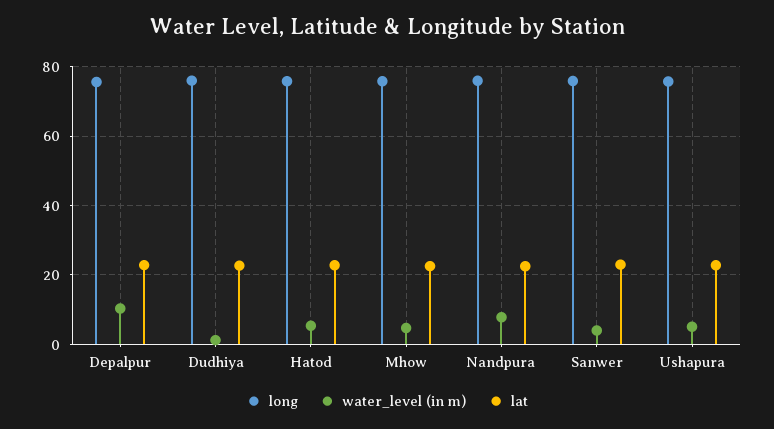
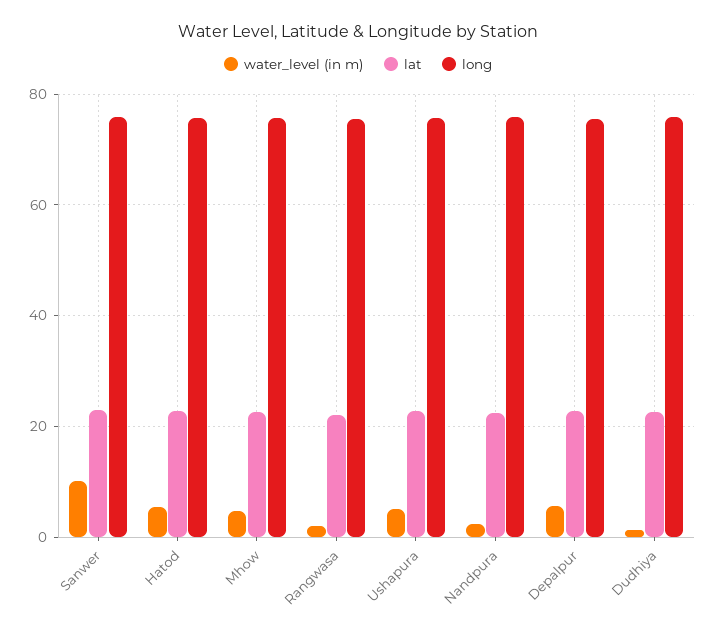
  {
    "long": {
      "Depalpur": 76,
      "Dudhiya": 76,
      "Hatod": 76,
      "Mhow": 76,
      "Nandpura": 76,
      "Sanwer": 76,
-     "Ushapura": 76
+     "Ushapura": 76,
+     "Rangwasa": 76
    },
    "water_level (in m)": {
-     "Depalpur": 10,
+     "Depalpur": 6,
      "Dudhiya": 2,
      "Hatod": 6,
      "Mhow": 4,
-     "Nandpura": 8,
+     "Nandpura": 2,
-     "Sanwer": 4,
+     "Sanwer": 10,
-     "Ushapura": 6
+     "Ushapura": 6,
+     "Rangwasa": 2
    },
    "lat": {
      "Depalpur": 22,
      "Dudhiya": 22,
      "Hatod": 22,
      "Mhow": 22,
      "Nandpura": 22,
      "Sanwer": 22,
-     "Ushapura": 22
+     "Ushapura": 22,
+     "Rangwasa": 22
    }
  }

